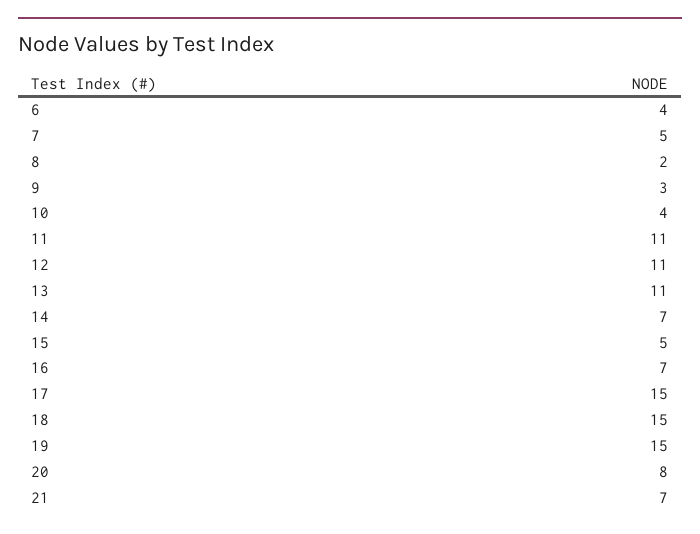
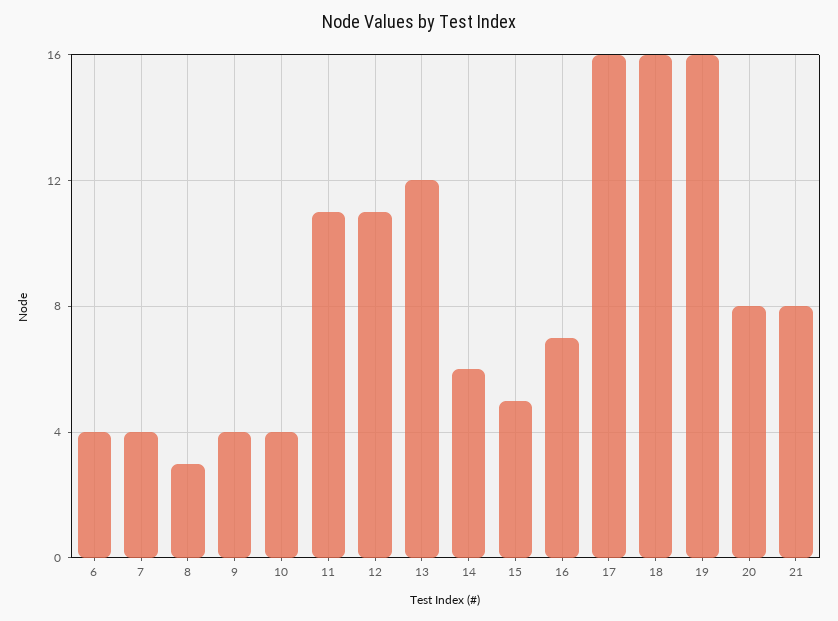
  {
    "6": 4,
-   "7": 5,
+   "7": 4,
-   "8": 2,
+   "8": 3,
-   "9": 3,
+   "9": 4,
    "10": 4,
    "11": 11,
    "12": 11,
-   "13": 11,
+   "13": 12,
-   "14": 7,
+   "14": 6,
    "15": 5,
    "16": 7,
-   "17": 15,
+   "17": 16,
-   "18": 15,
+   "18": 16,
-   "19": 15,
+   "19": 16,
    "20": 8,
-   "21": 7
+   "21": 8
  }

